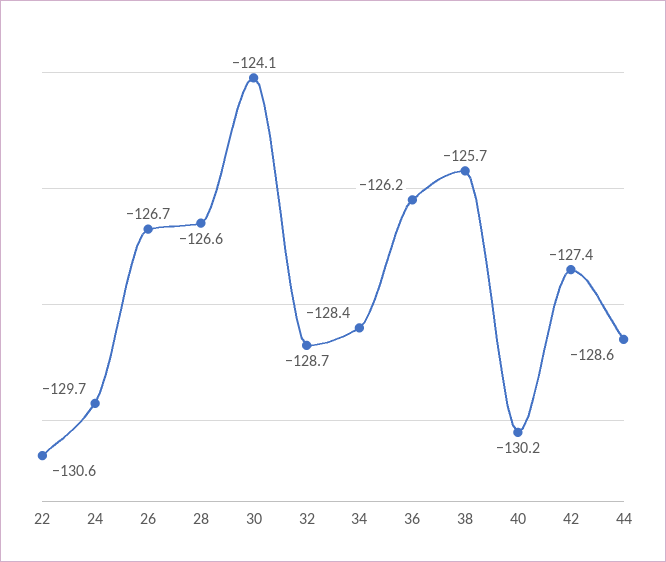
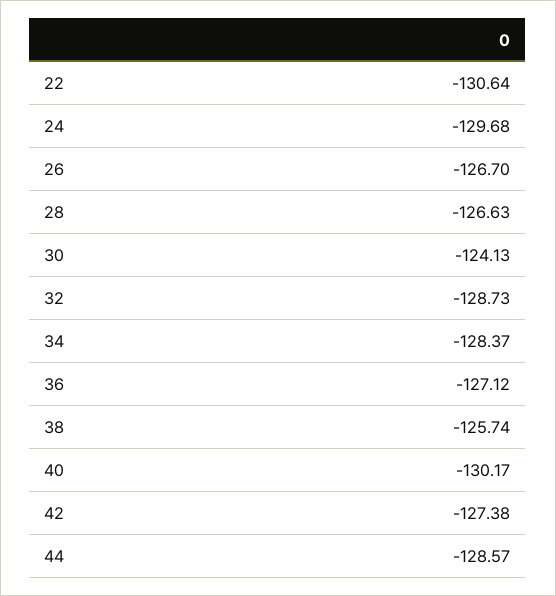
  {
    "22": -130.64,
    "24": -129.68,
    "26": -126.7,
    "28": -126.63,
    "30": -124.13,
    "32": -128.73,
    "34": -128.37,
-   "36": -126.2,
+   "36": -127.12,
    "38": -125.74,
    "40": -130.17,
    "42": -127.38,
    "44": -128.57
  }

